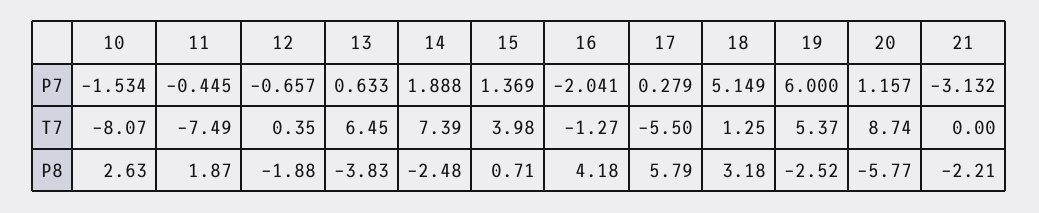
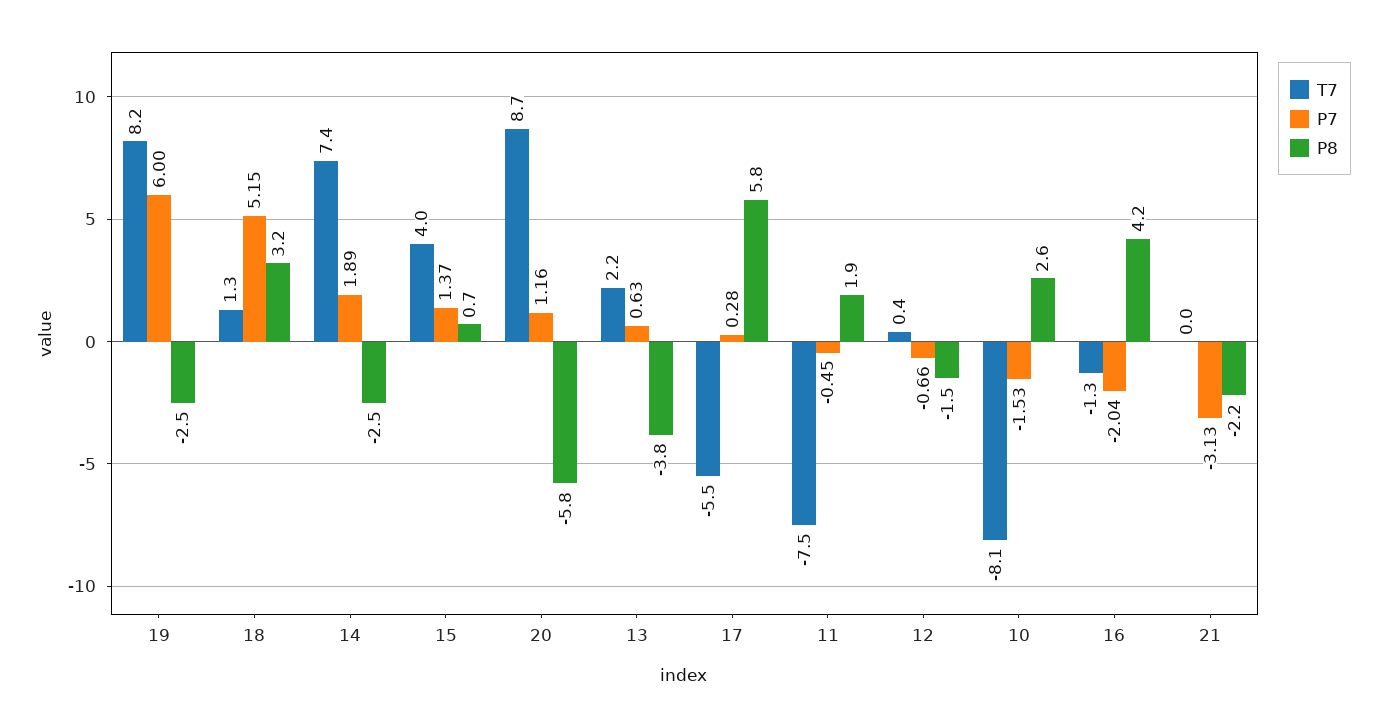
  {
    "P7": {
      "10": -1.534,
      "11": -0.445,
      "12": -0.657,
      "13": 0.633,
      "14": 1.888,
      "15": 1.369,
      "16": -2.041,
      "17": 0.279,
      "18": 5.149,
      "19": 6,
      "20": 1.157,
      "21": -3.132
    },
    "T7": {
      "10": -8.07,
      "11": -7.49,
      "12": 0.35,
-     "13": 6.45,
+     "13": 2.2,
      "14": 7.39,
      "15": 3.98,
      "16": -1.27,
      "17": -5.5,
      "18": 1.25,
-     "19": 5.37,
+     "19": 8.2,
      "20": 8.74,
      "21": 0
    },
    "P8": {
      "10": 2.63,
      "11": 1.87,
-     "12": -1.88,
+     "12": -1.5,
      "13": -3.83,
      "14": -2.48,
      "15": 0.71,
      "16": 4.18,
      "17": 5.79,
      "18": 3.18,
      "19": -2.52,
      "20": -5.77,
      "21": -2.21
    }
  }

